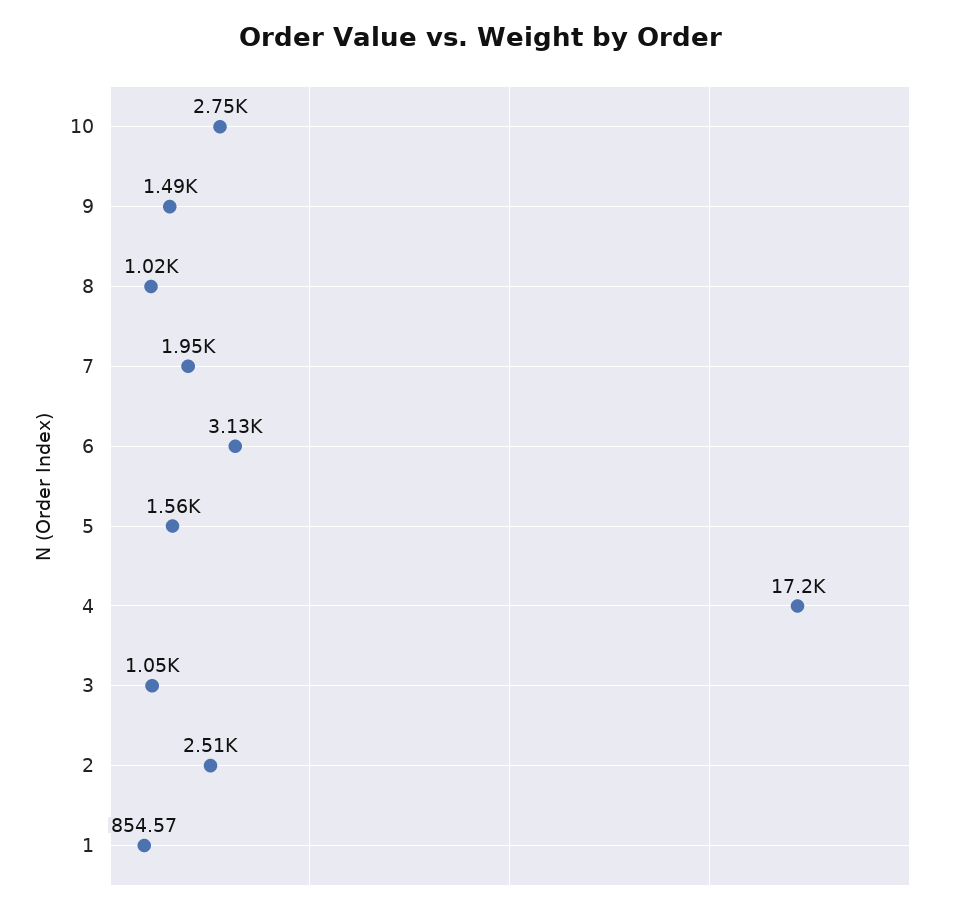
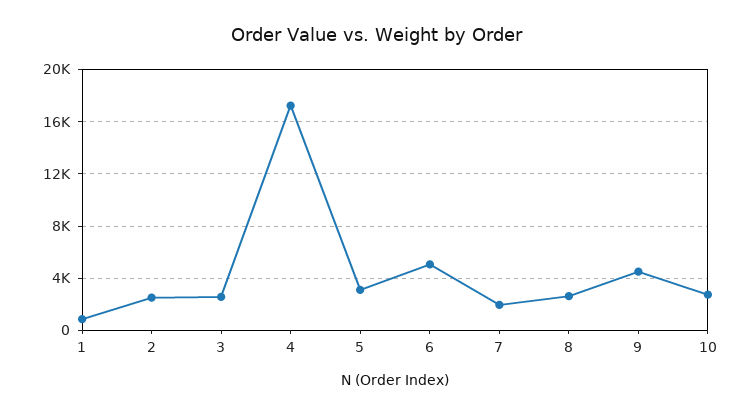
  {
    "10": 2750,
-   "9": 1490,
+   "9": 4500,
-   "8": 1020,
+   "8": 2500,
    "7": 1950,
-   "6": 3130,
+   "6": 5000,
-   "5": 1560,
+   "5": 3000,
    "4": 17200,
-   "3": 1050,
+   "3": 2500,
    "2": 2510,
    "1": 854.57
  }

